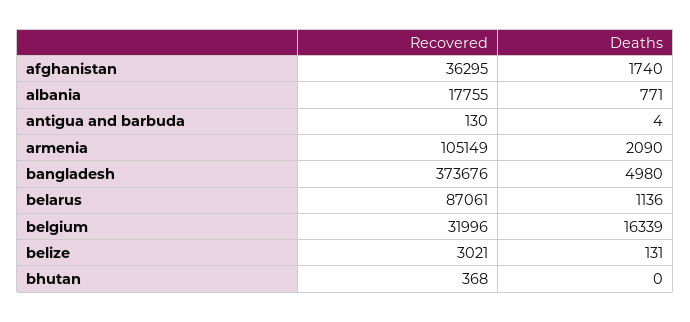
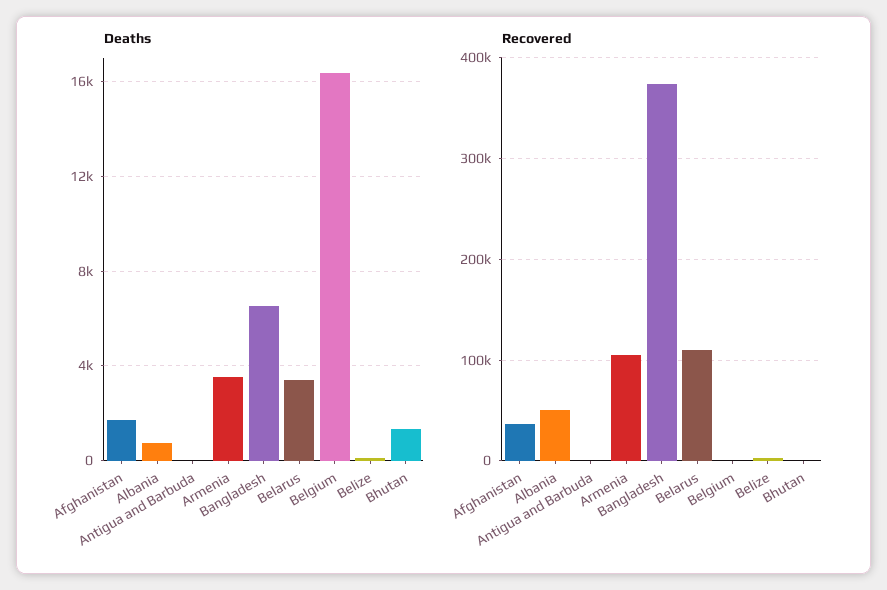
  {
    "Recovered": {
      "afghanistan": 36295,
-     "albania": 17755,
+     "albania": 50000,
      "antigua and barbuda": 130,
      "armenia": 105149,
      "bangladesh": 373676,
-     "belarus": 87061,
+     "belarus": 110000,
-     "belgium": 31996,
+     "belgium": 0,
      "belize": 3021,
      "bhutan": 368
    },
    "Deaths": {
      "afghanistan": 1740,
      "albania": 771,
      "antigua and barbuda": 4,
-     "armenia": 2090,
+     "armenia": 3500,
-     "bangladesh": 4980,
+     "bangladesh": 6500,
-     "belarus": 1136,
+     "belarus": 3500,
      "belgium": 16339,
      "belize": 131,
-     "bhutan": 0
+     "bhutan": 1500
    }
  }

